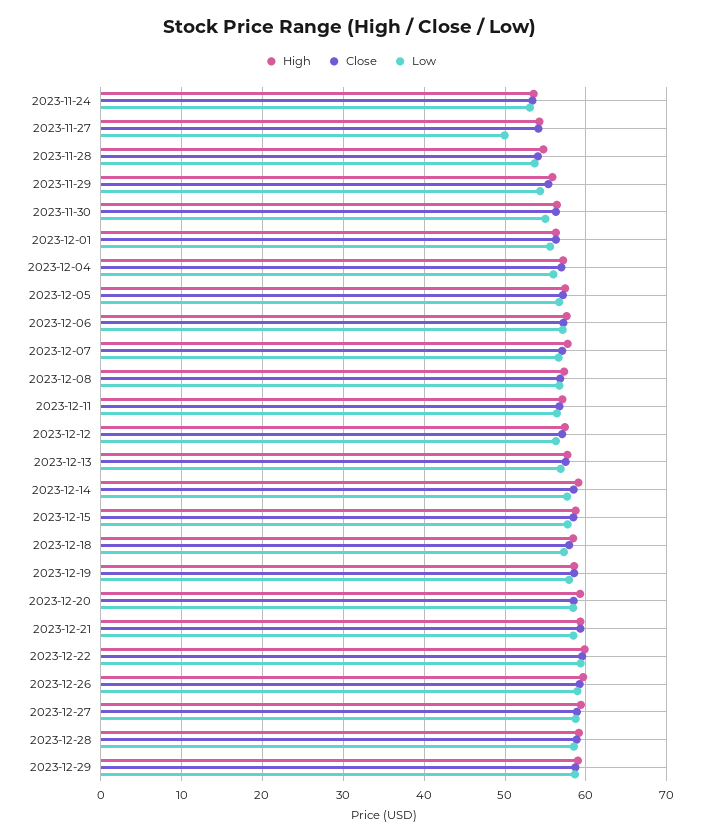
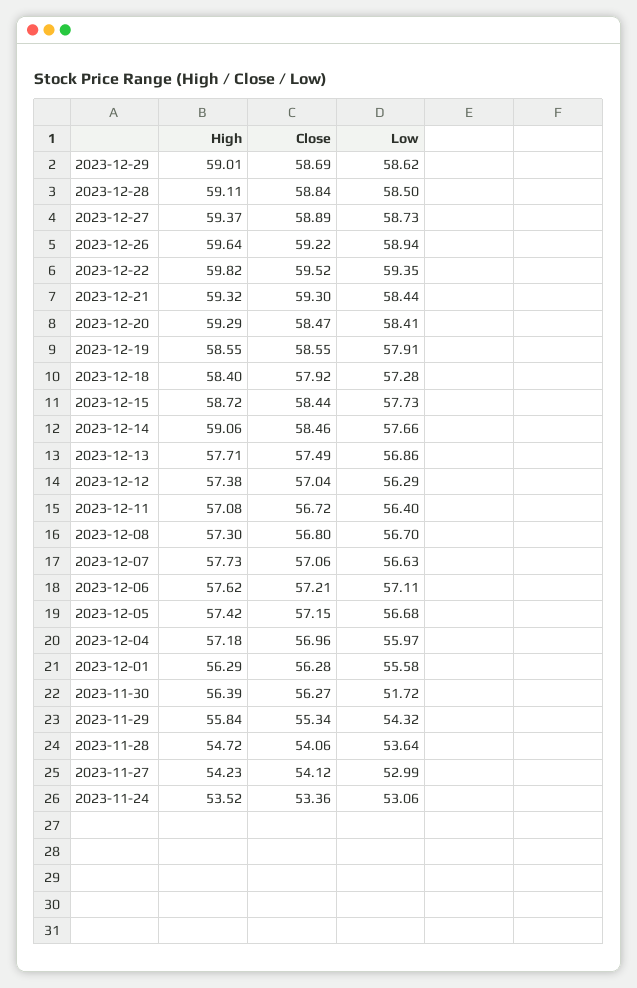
  {
    "High": {
      "2023-11-24": 53.52,
      "2023-11-27": 54.23,
      "2023-11-28": 54.72,
      "2023-11-29": 55.84,
      "2023-11-30": 56.39,
      "2023-12-01": 56.29,
      "2023-12-04": 57.18,
      "2023-12-05": 57.42,
      "2023-12-06": 57.62,
      "2023-12-07": 57.73,
      "2023-12-08": 57.3,
      "2023-12-11": 57.08,
      "2023-12-12": 57.38,
      "2023-12-13": 57.71,
      "2023-12-14": 59.06,
      "2023-12-15": 58.72,
      "2023-12-18": 58.4,
      "2023-12-19": 58.55,
      "2023-12-20": 59.29,
      "2023-12-21": 59.32,
      "2023-12-22": 59.82,
      "2023-12-26": 59.64,
      "2023-12-27": 59.37,
      "2023-12-28": 59.11,
      "2023-12-29": 59.01
    },
    "Close": {
      "2023-11-24": 53.36,
      "2023-11-27": 54.12,
      "2023-11-28": 54.06,
      "2023-11-29": 55.34,
      "2023-11-30": 56.27,
      "2023-12-01": 56.28,
      "2023-12-04": 56.96,
      "2023-12-05": 57.15,
      "2023-12-06": 57.21,
      "2023-12-07": 57.06,
      "2023-12-08": 56.8,
      "2023-12-11": 56.72,
      "2023-12-12": 57.04,
      "2023-12-13": 57.49,
      "2023-12-14": 58.46,
      "2023-12-15": 58.44,
      "2023-12-18": 57.92,
      "2023-12-19": 58.55,
      "2023-12-20": 58.47,
      "2023-12-21": 59.3,
      "2023-12-22": 59.52,
      "2023-12-26": 59.22,
      "2023-12-27": 58.89,
      "2023-12-28": 58.84,
      "2023-12-29": 58.69
    },
    "Low": {
      "2023-11-24": 53.06,
-     "2023-11-27": 50,
+     "2023-11-27": 52.99,
      "2023-11-28": 53.64,
      "2023-11-29": 54.32,
-     "2023-11-30": 55,
+     "2023-11-30": 51.72,
      "2023-12-01": 55.58,
      "2023-12-04": 55.97,
      "2023-12-05": 56.68,
      "2023-12-06": 57.11,
      "2023-12-07": 56.63,
      "2023-12-08": 56.7,
      "2023-12-11": 56.4,
      "2023-12-12": 56.29,
      "2023-12-13": 56.86,
      "2023-12-14": 57.66,
      "2023-12-15": 57.73,
      "2023-12-18": 57.28,
      "2023-12-19": 57.91,
      "2023-12-20": 58.41,
      "2023-12-21": 58.44,
      "2023-12-22": 59.35,
      "2023-12-26": 58.94,
      "2023-12-27": 58.73,
      "2023-12-28": 58.5,
      "2023-12-29": 58.62
    }
  }

